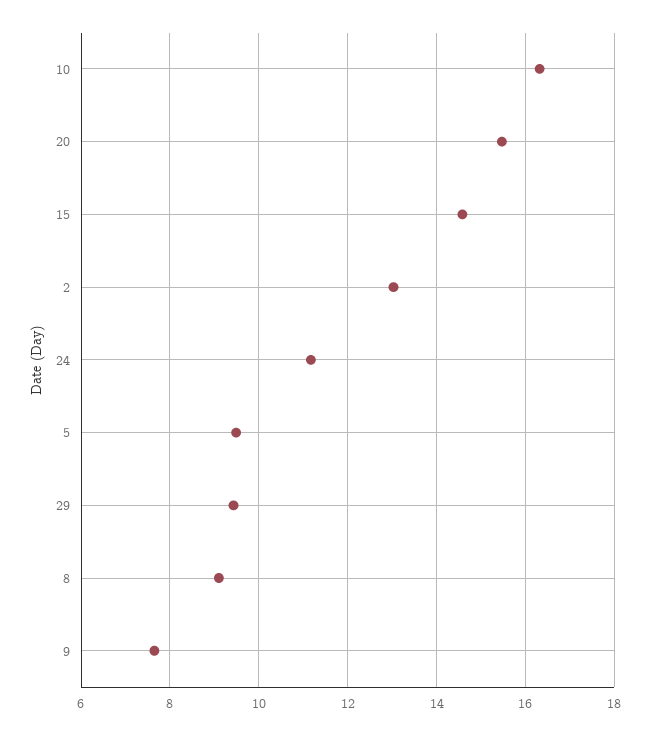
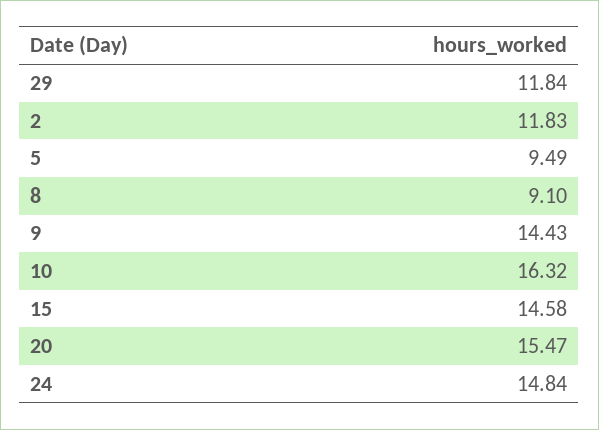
  {
    "10": 16.32,
    "20": 15.47,
    "15": 14.58,
-   "2": 13,
+   "2": 11.83,
-   "24": 11.2,
+   "24": 14.84,
    "5": 9.49,
-   "29": 9.4,
+   "29": 11.84,
    "8": 9.1,
-   "9": 7.6
+   "9": 14.43
  }

